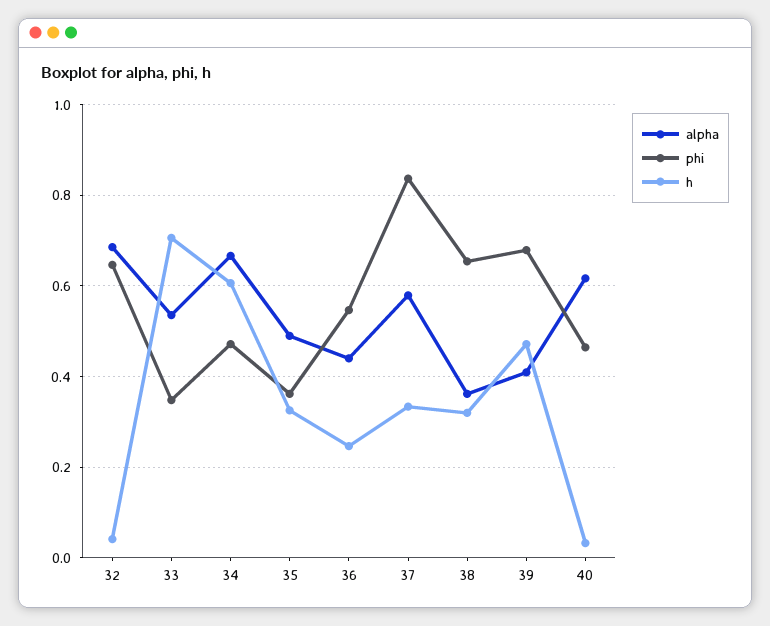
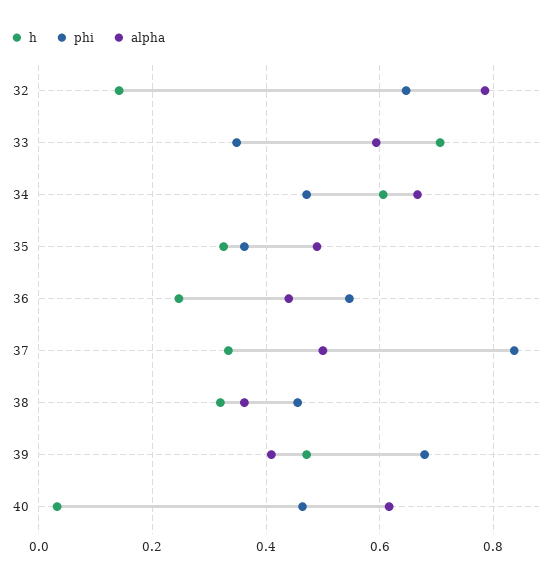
  {
    "alpha": {
-     "32": 0.68,
+     "32": 0.78,
-     "33": 0.54,
+     "33": 0.6,
      "34": 0.66,
      "35": 0.48,
      "36": 0.44,
-     "37": 0.58,
+     "37": 0.5,
      "38": 0.36,
      "39": 0.4,
      "40": 0.62
    },
    "phi": {
      "32": 0.64,
      "33": 0.34,
      "34": 0.48,
      "35": 0.36,
      "36": 0.54,
      "37": 0.84,
-     "38": 0.66,
+     "38": 0.46,
      "39": 0.68,
      "40": 0.46
    },
    "h": {
-     "32": 0.04,
+     "32": 0.14,
      "33": 0.7,
      "34": 0.6,
      "35": 0.32,
      "36": 0.24,
      "37": 0.34,
      "38": 0.32,
      "39": 0.48,
      "40": 0.04
    }
  }

